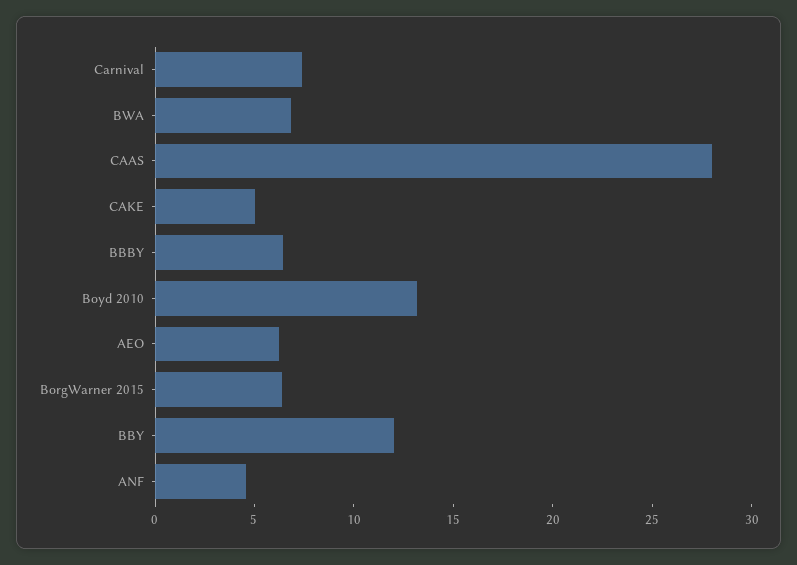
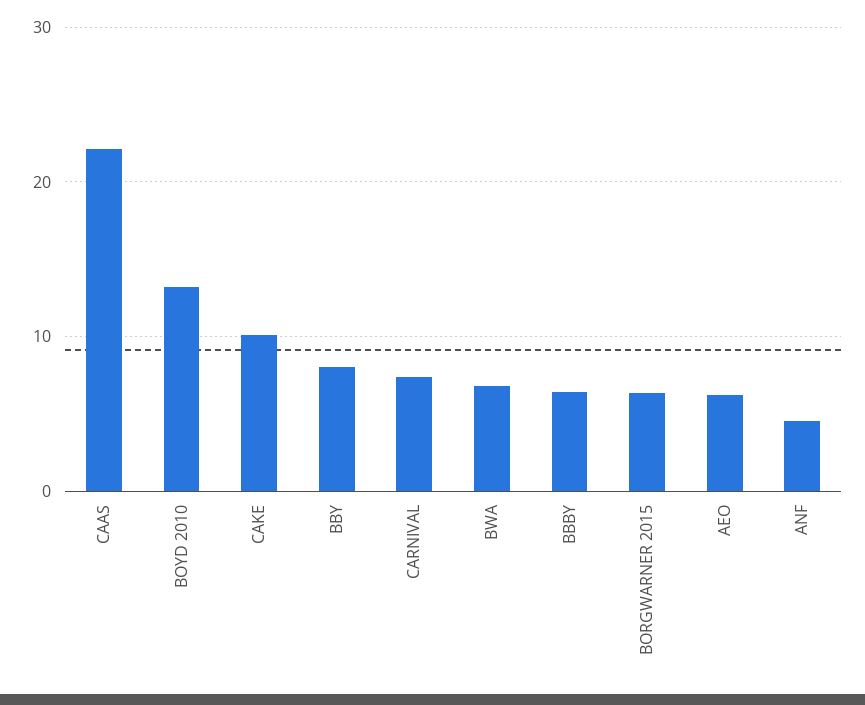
  {
    "Carnival": 7,
    "BWA": 7,
-   "CAAS": 28,
+   "CAAS": 22,
-   "CAKE": 5,
+   "CAKE": 10,
    "BBBY": 6,
    "Boyd 2010": 13,
    "AEO": 6,
    "BorgWarner 2015": 6,
-   "BBY": 12,
+   "BBY": 8,
    "ANF": 5
  }

